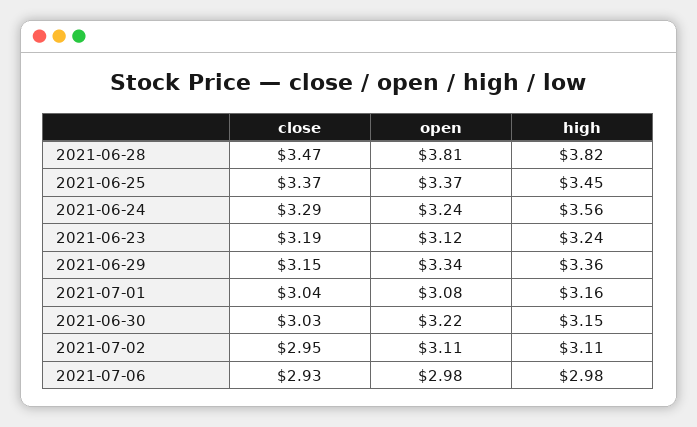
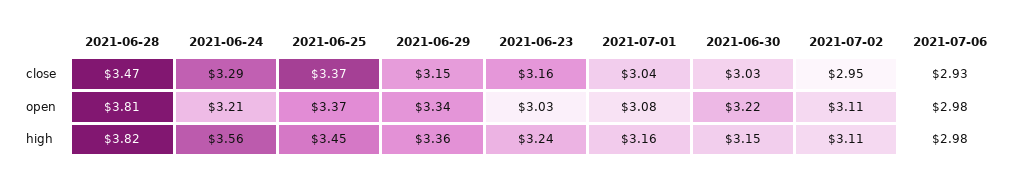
  {
    "close": {
      "2021-06-28": 3.47,
      "2021-06-25": 3.37,
      "2021-06-24": 3.29,
-     "2021-06-23": 3.19,
+     "2021-06-23": 3.16,
      "2021-06-29": 3.15,
      "2021-07-01": 3.04,
      "2021-06-30": 3.03,
      "2021-07-02": 2.95,
      "2021-07-06": 2.93
    },
    "open": {
      "2021-06-28": 3.81,
      "2021-06-25": 3.37,
-     "2021-06-24": 3.24,
+     "2021-06-24": 3.21,
-     "2021-06-23": 3.12,
+     "2021-06-23": 3.03,
      "2021-06-29": 3.34,
      "2021-07-01": 3.08,
      "2021-06-30": 3.22,
      "2021-07-02": 3.11,
      "2021-07-06": 2.98
    },
    "high": {
      "2021-06-28": 3.82,
      "2021-06-25": 3.45,
      "2021-06-24": 3.56,
      "2021-06-23": 3.24,
      "2021-06-29": 3.36,
      "2021-07-01": 3.16,
      "2021-06-30": 3.15,
      "2021-07-02": 3.11,
      "2021-07-06": 2.98
    }
  }

